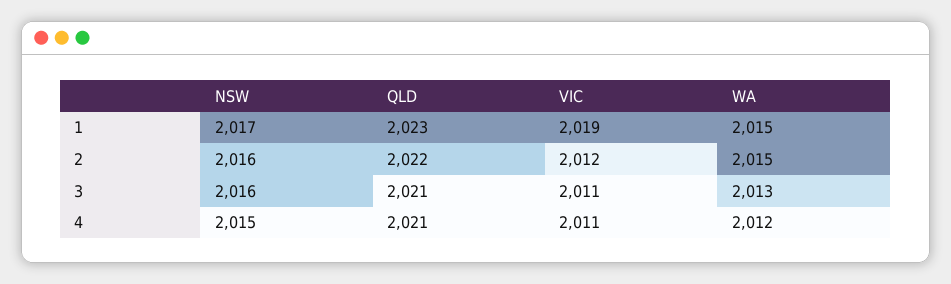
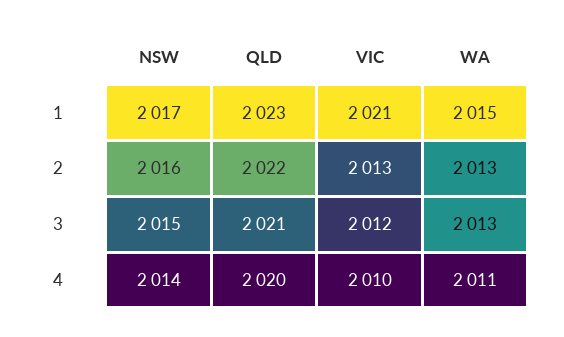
  {
    "NSW": {
      "1": 2017,
      "2": 2016,
-     "3": 2016,
+     "3": 2015,
-     "4": 2015
+     "4": 2014
    },
    "QLD": {
      "1": 2023,
      "2": 2022,
      "3": 2021,
-     "4": 2021
+     "4": 2020
    },
    "VIC": {
-     "1": 2019,
+     "1": 2021,
-     "2": 2012,
+     "2": 2013,
-     "3": 2011,
+     "3": 2012,
-     "4": 2011
+     "4": 2010
    },
    "WA": {
      "1": 2015,
-     "2": 2015,
+     "2": 2013,
      "3": 2013,
-     "4": 2012
+     "4": 2011
    }
  }

